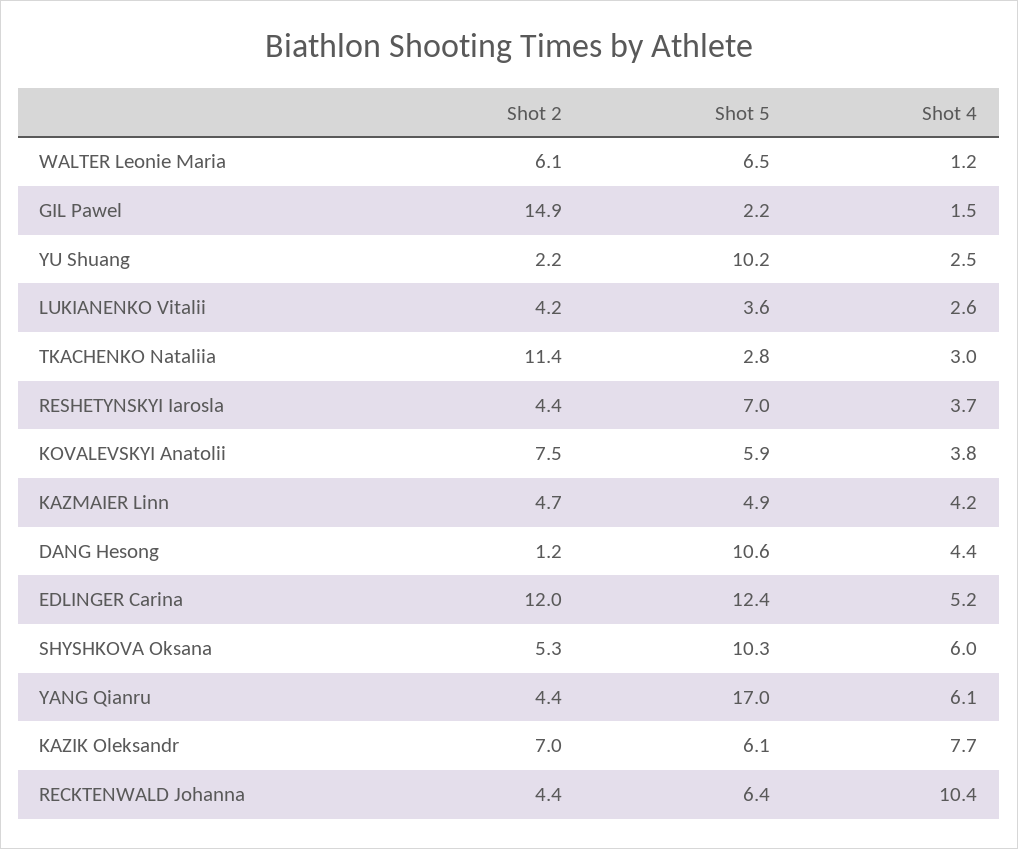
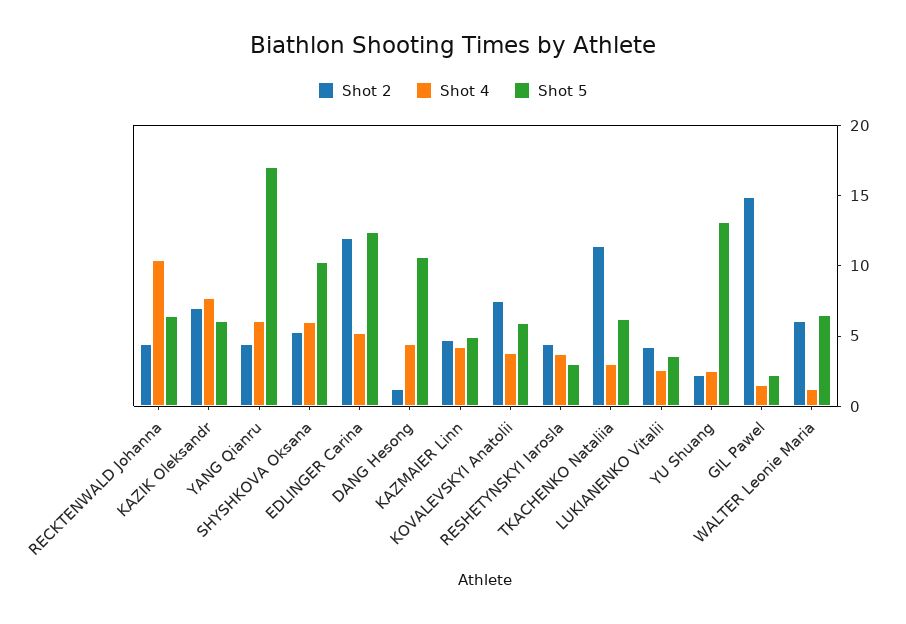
  {
    "Shot 2": {
      "WALTER Leonie Maria": 6.1,
      "GIL Pawel": 14.9,
      "YU Shuang": 2.2,
      "LUKIANENKO Vitalii": 4.2,
      "TKACHENKO Nataliia": 11.4,
      "RESHETYNSKYI Iarosla": 4.4,
      "KOVALEVSKYI Anatolii": 7.5,
      "KAZMAIER Linn": 4.7,
      "DANG Hesong": 1.2,
      "EDLINGER Carina": 12,
      "SHYSHKOVA Oksana": 5.3,
      "YANG Qianru": 4.4,
      "KAZIK Oleksandr": 7,
      "RECKTENWALD Johanna": 4.4
    },
    "Shot 5": {
      "WALTER Leonie Maria": 6.5,
      "GIL Pawel": 2.2,
-     "YU Shuang": 10.2,
+     "YU Shuang": 13,
      "LUKIANENKO Vitalii": 3.6,
-     "TKACHENKO Nataliia": 2.8,
+     "TKACHENKO Nataliia": 6,
-     "RESHETYNSKYI Iarosla": 7,
+     "RESHETYNSKYI Iarosla": 3,
      "KOVALEVSKYI Anatolii": 5.9,
      "KAZMAIER Linn": 4.9,
      "DANG Hesong": 10.6,
      "EDLINGER Carina": 12.4,
      "SHYSHKOVA Oksana": 10.3,
      "YANG Qianru": 17,
      "KAZIK Oleksandr": 6.1,
      "RECKTENWALD Johanna": 6.4
    },
    "Shot 4": {
      "WALTER Leonie Maria": 1.2,
      "GIL Pawel": 1.5,
      "YU Shuang": 2.5,
      "LUKIANENKO Vitalii": 2.6,
      "TKACHENKO Nataliia": 3,
      "RESHETYNSKYI Iarosla": 3.7,
      "KOVALEVSKYI Anatolii": 3.8,
      "KAZMAIER Linn": 4.2,
      "DANG Hesong": 4.4,
      "EDLINGER Carina": 5.2,
      "SHYSHKOVA Oksana": 6,
      "YANG Qianru": 6.1,
      "KAZIK Oleksandr": 7.7,
      "RECKTENWALD Johanna": 10.4
    }
  }

